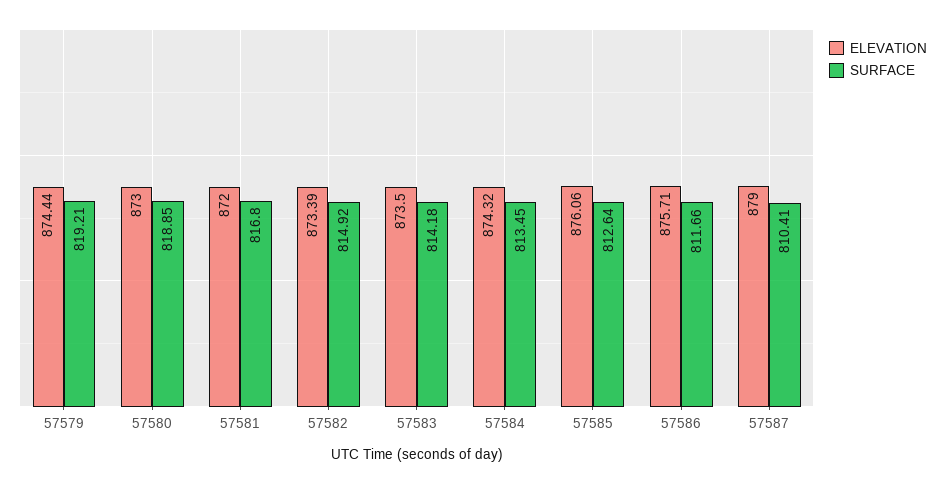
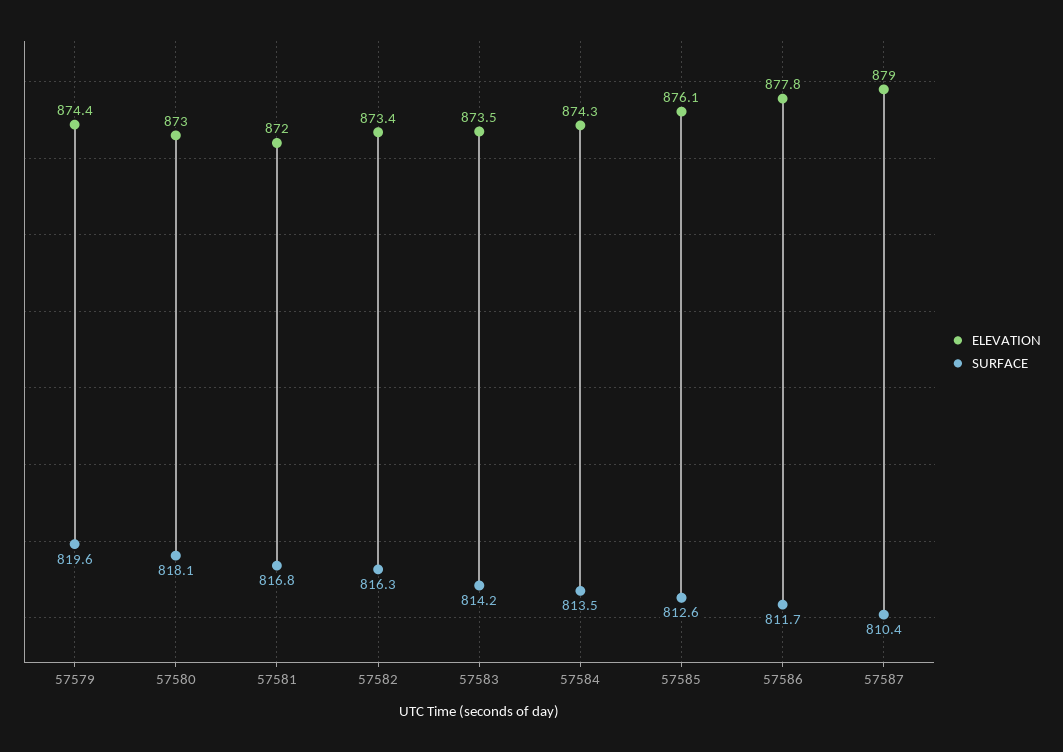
  {
    "ELEVATION": {
      "57579": 874.44,
      "57580": 873,
      "57581": 872,
      "57582": 873.39,
      "57583": 873.5,
      "57584": 874.32,
      "57585": 876.06,
-     "57586": 875.71,
+     "57586": 877.8,
      "57587": 879
    },
    "SURFACE": {
-     "57579": 819.21,
+     "57579": 819.6,
-     "57580": 818.85,
+     "57580": 818.1,
      "57581": 816.8,
-     "57582": 814.92,
+     "57582": 816.3,
      "57583": 814.18,
      "57584": 813.45,
      "57585": 812.64,
      "57586": 811.66,
      "57587": 810.41
    }
  }

